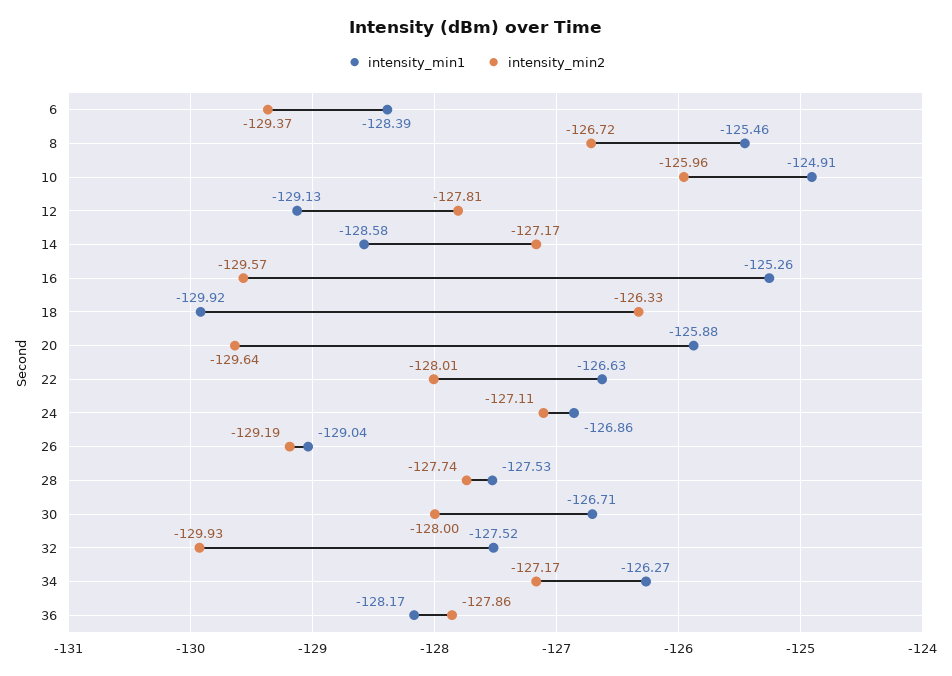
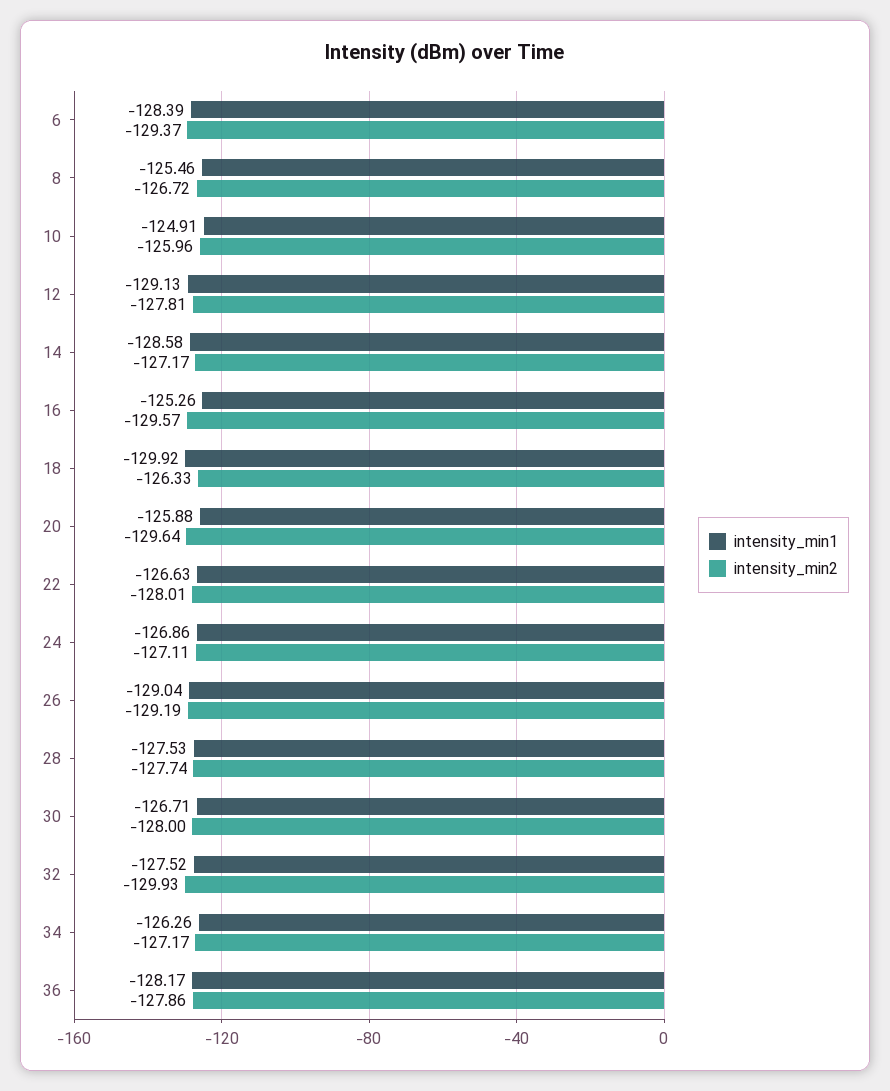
  {
    "intensity_min1": {
      "6": -128.39,
      "8": -125.46,
      "10": -124.91,
      "12": -129.13,
      "14": -128.58,
      "16": -125.26,
      "18": -129.92,
      "20": -125.88,
      "22": -126.63,
      "24": -126.86,
      "26": -129.04,
      "28": -127.53,
      "30": -126.71,
      "32": -127.52,
-     "34": -126.27,
+     "34": -126.26,
      "36": -128.17
    },
    "intensity_min2": {
      "6": -129.37,
      "8": -126.72,
      "10": -125.96,
      "12": -127.81,
      "14": -127.17,
      "16": -129.57,
      "18": -126.33,
      "20": -129.64,
      "22": -128.01,
      "24": -127.11,
      "26": -129.19,
      "28": -127.74,
      "30": -128,
      "32": -129.93,
      "34": -127.17,
      "36": -127.86
    }
  }

